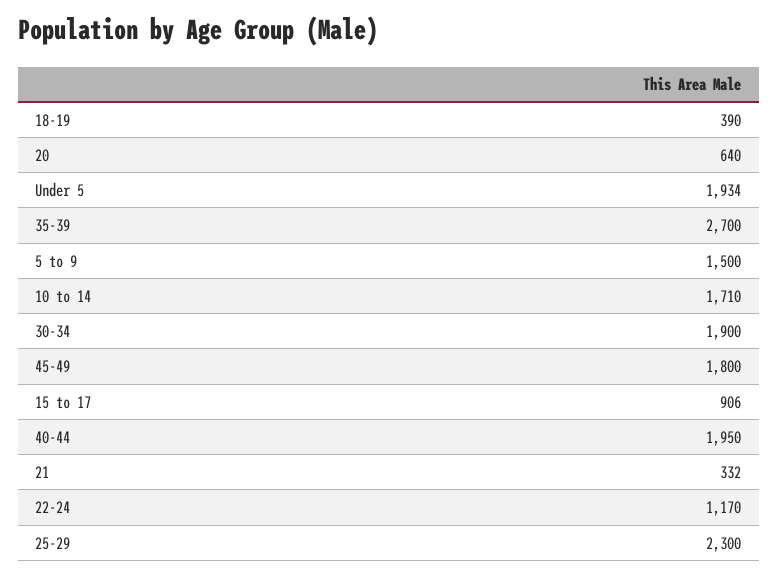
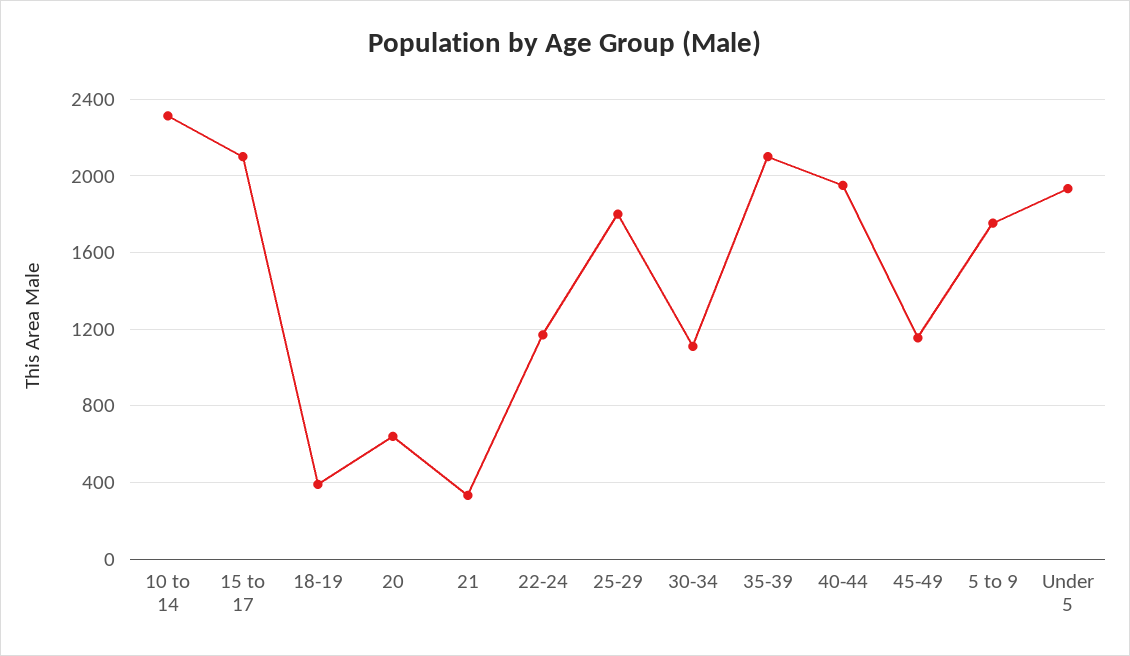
  {
    "18-19": 390,
    "20": 640,
    "Under 5": 1934,
-   "35-39": 2700,
+   "35-39": 2100,
-   "5 to 9": 1500,
+   "5 to 9": 1750,
-   "10 to 14": 1710,
+   "10 to 14": 2300,
-   "30-34": 1900,
+   "30-34": 1100,
-   "45-49": 1800,
+   "45-49": 1150,
-   "15 to 17": 906,
+   "15 to 17": 2100,
    "40-44": 1950,
    "21": 332,
    "22-24": 1170,
-   "25-29": 2300
+   "25-29": 1800
  }

